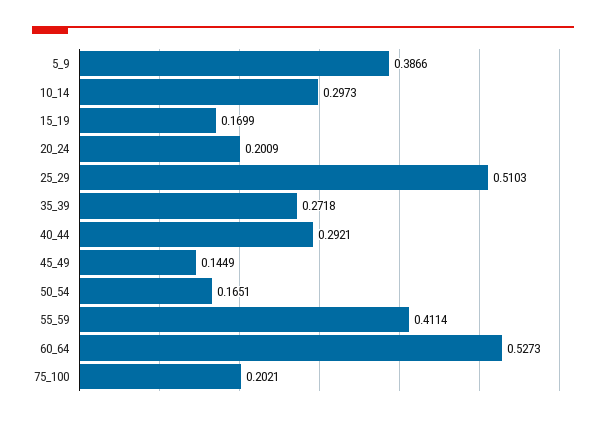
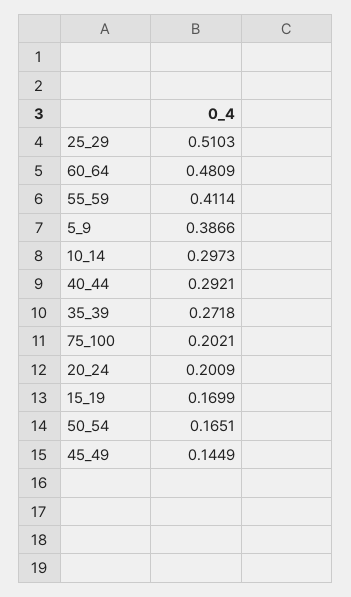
  {
    "5_9": 0.3866,
    "10_14": 0.2973,
    "15_19": 0.1699,
    "20_24": 0.2009,
    "25_29": 0.5103,
    "35_39": 0.2718,
    "40_44": 0.2921,
    "45_49": 0.1449,
    "50_54": 0.1651,
    "55_59": 0.4114,
-   "60_64": 0.5273,
+   "60_64": 0.4809,
    "75_100": 0.2021
  }

